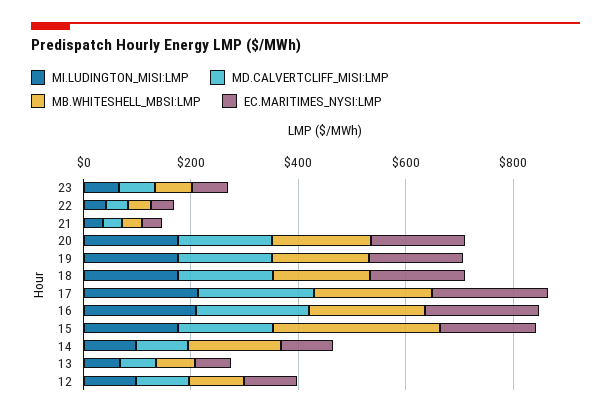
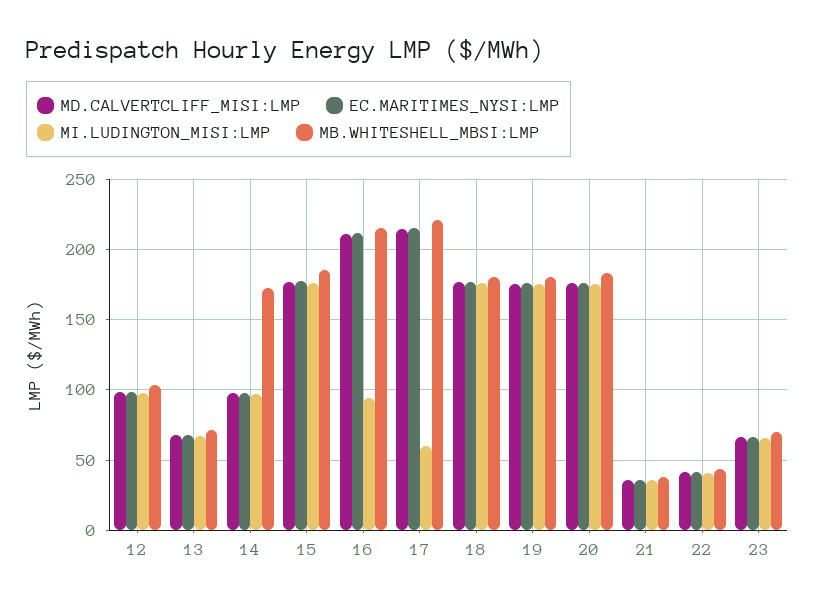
  {
    "MI.LUDINGTON_MISI:LMP": {
      "23": 65,
      "22": 40,
      "21": 35,
      "20": 175,
      "19": 175,
      "18": 175,
-     "17": 200,
+     "17": 60,
-     "16": 200,
+     "16": 95,
      "15": 175,
      "14": 95,
      "13": 65,
      "12": 100
    },
    "MD.CALVERTCLIFF_MISI:LMP": {
      "23": 65,
      "22": 40,
      "21": 35,
      "20": 175,
      "19": 175,
      "18": 175,
      "17": 215,
      "16": 210,
      "15": 175,
      "14": 100,
      "13": 70,
      "12": 100
    },
    "MB.WHITESHELL_MBSI:LMP": {
      "23": 70,
      "22": 45,
      "21": 40,
      "20": 185,
      "19": 180,
      "18": 180,
      "17": 220,
      "16": 215,
-     "15": 300,
+     "15": 185,
      "14": 175,
      "13": 70,
      "12": 105
    },
    "EC.MARITIMES_NYSI:LMP": {
      "23": 65,
      "22": 40,
      "21": 35,
      "20": 175,
      "19": 175,
      "18": 175,
      "17": 215,
      "16": 210,
      "15": 180,
      "14": 100,
      "13": 70,
      "12": 100
    }
  }

